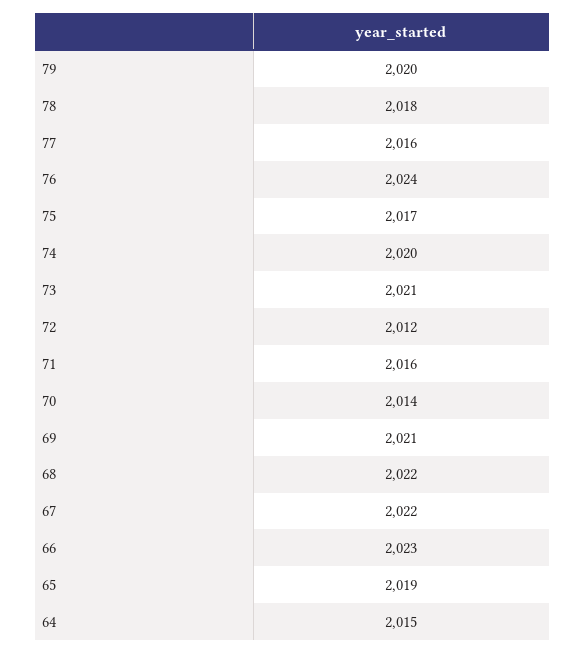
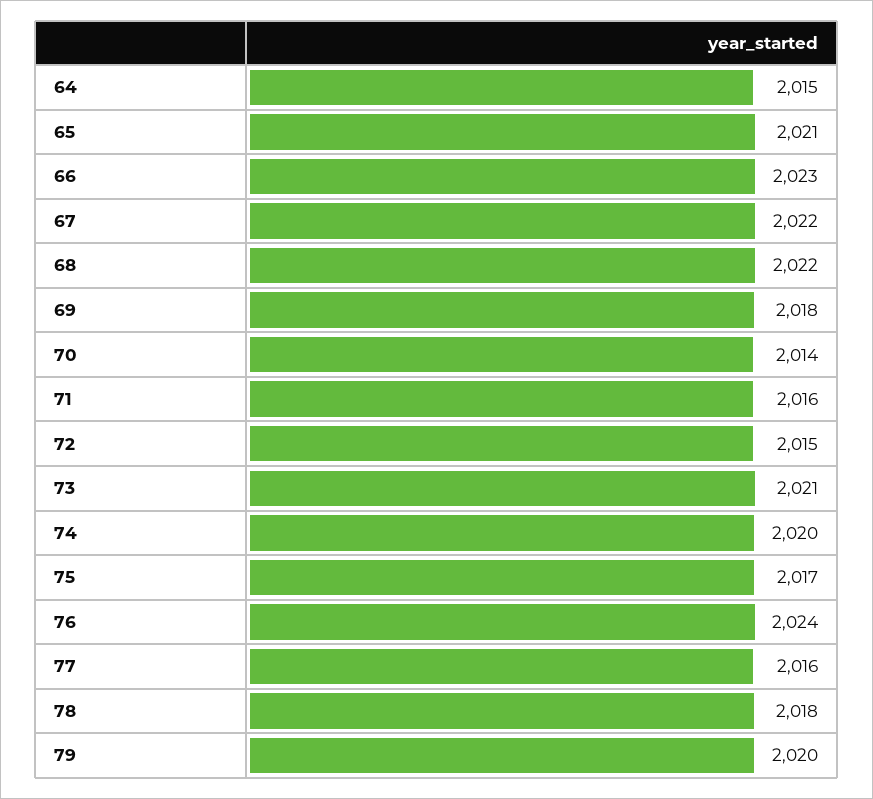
  {
    "79": 2020,
    "78": 2018,
    "77": 2016,
    "76": 2024,
    "75": 2017,
    "74": 2020,
    "73": 2021,
-   "72": 2012,
+   "72": 2015,
    "71": 2016,
    "70": 2014,
-   "69": 2021,
+   "69": 2018,
    "68": 2022,
    "67": 2022,
    "66": 2023,
-   "65": 2019,
+   "65": 2021,
    "64": 2015
  }

